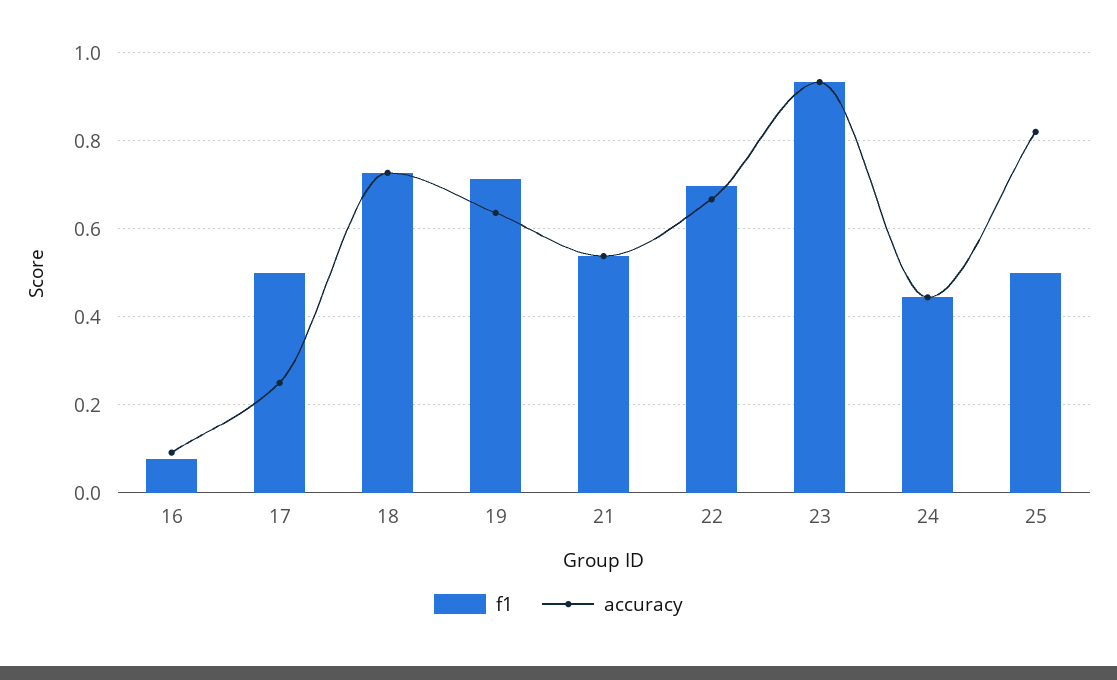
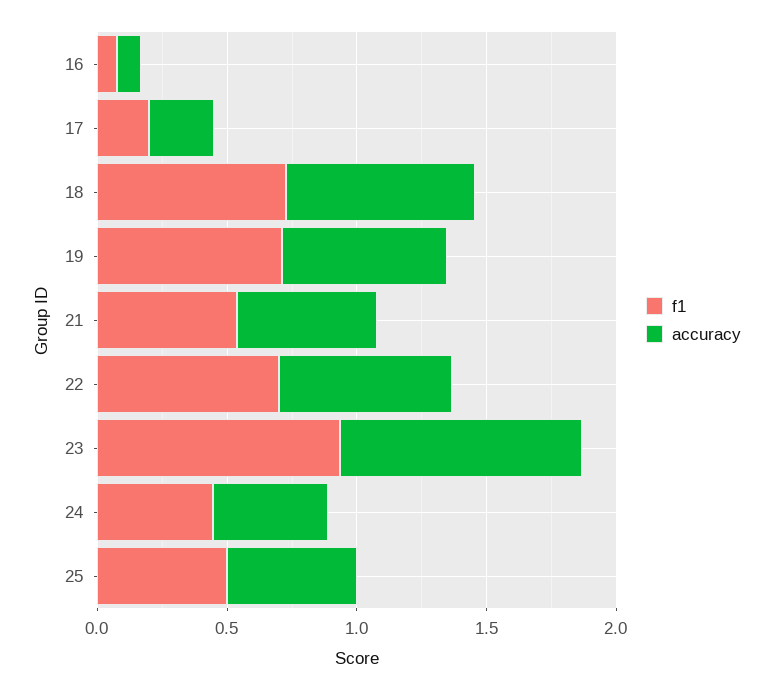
  {
    "f1": {
      "16": 0.08,
-     "17": 0.5,
+     "17": 0.2,
      "18": 0.72,
      "19": 0.72,
      "21": 0.54,
      "22": 0.7,
      "23": 0.94,
      "24": 0.44,
      "25": 0.5
    },
    "accuracy": {
      "16": 0.1,
      "17": 0.26,
      "18": 0.72,
      "19": 0.64,
      "21": 0.54,
      "22": 0.66,
      "23": 0.94,
      "24": 0.44,
-     "25": 0.82
+     "25": 0.5
    }
  }

